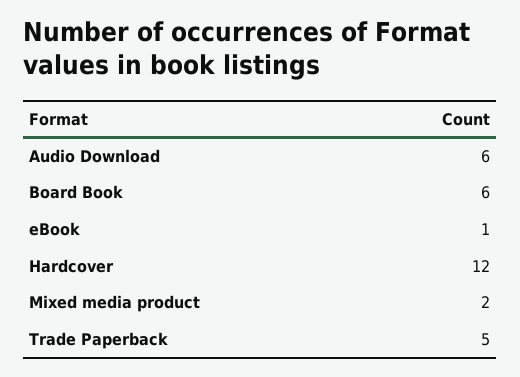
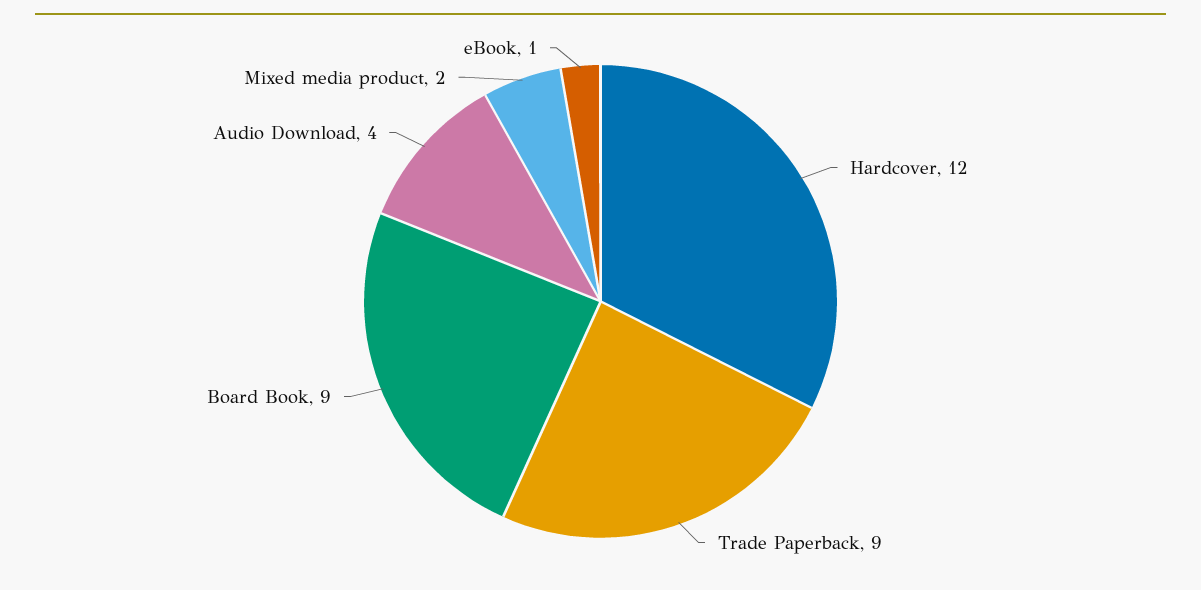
  {
-   "Audio Download": 6,
+   "Audio Download": 4,
-   "Board Book": 6,
+   "Board Book": 9,
    "eBook": 1,
    "Hardcover": 12,
    "Mixed media product": 2,
-   "Trade Paperback": 5
+   "Trade Paperback": 9
  }

